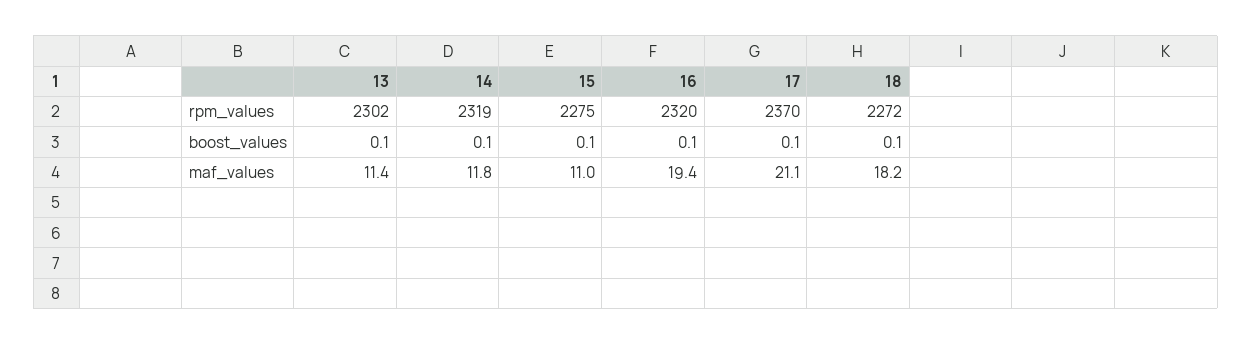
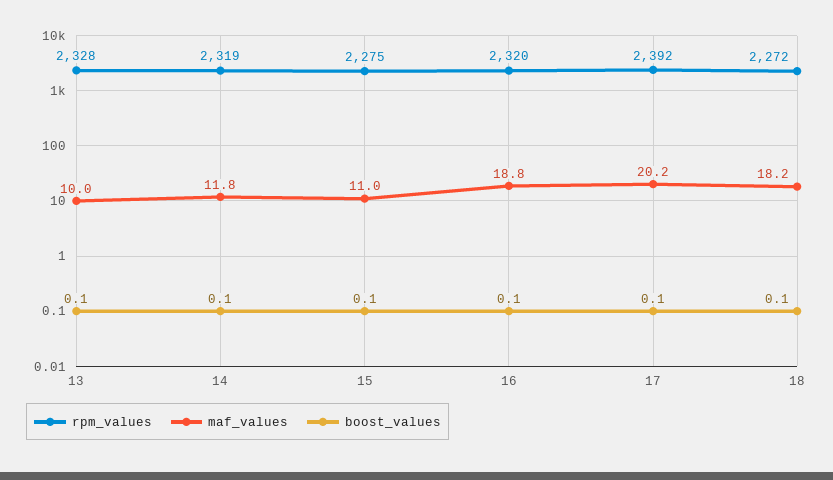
  {
    "rpm_values": {
-     "13": 2302,
+     "13": 2328,
      "14": 2319,
      "15": 2275,
      "16": 2320,
-     "17": 2370,
+     "17": 2392,
      "18": 2272
    },
    "boost_values": {
      "13": 0.1,
      "14": 0.1,
      "15": 0.1,
      "16": 0.1,
      "17": 0.1,
      "18": 0.1
    },
    "maf_values": {
-     "13": 11.4,
+     "13": 10,
      "14": 11.8,
      "15": 11,
-     "16": 19.4,
+     "16": 18.8,
-     "17": 21.1,
+     "17": 20.2,
      "18": 18.2
    }
  }

